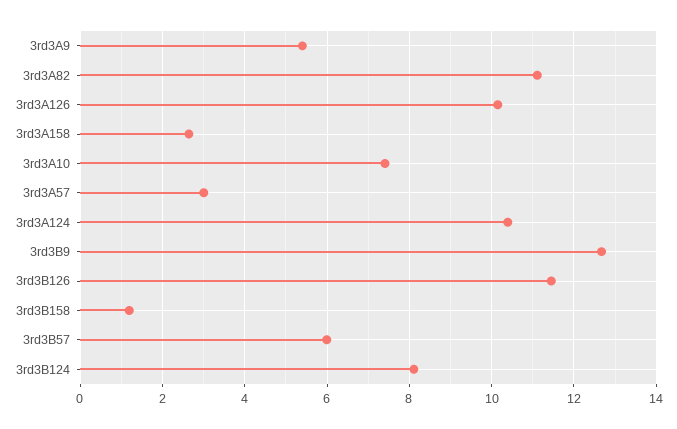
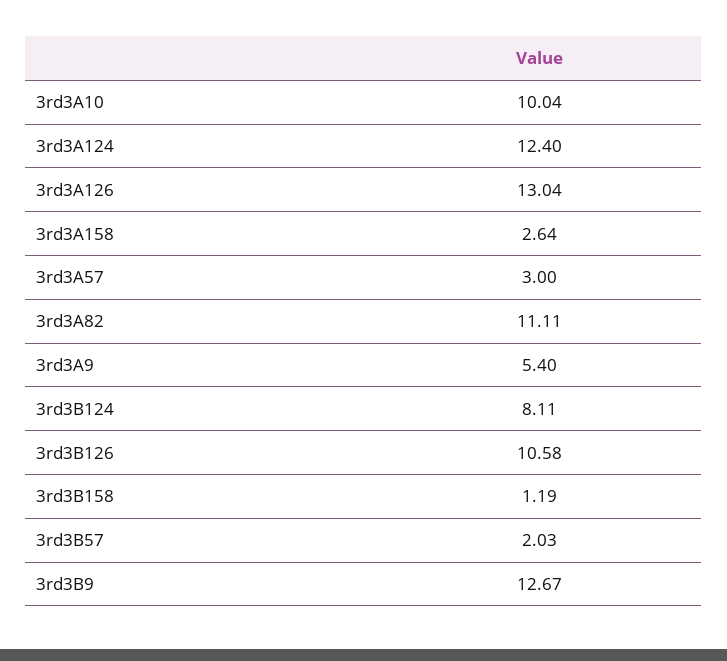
  {
    "3rd3A9": 5.4,
    "3rd3A82": 11.11,
-   "3rd3A126": 10.2,
+   "3rd3A126": 13.04,
    "3rd3A158": 2.64,
-   "3rd3A10": 7.4,
+   "3rd3A10": 10.04,
    "3rd3A57": 3,
-   "3rd3A124": 10.4,
+   "3rd3A124": 12.4,
    "3rd3B9": 12.67,
-   "3rd3B126": 11.4,
+   "3rd3B126": 10.58,
    "3rd3B158": 1.19,
-   "3rd3B57": 6,
+   "3rd3B57": 2.03,
    "3rd3B124": 8.11
  }

